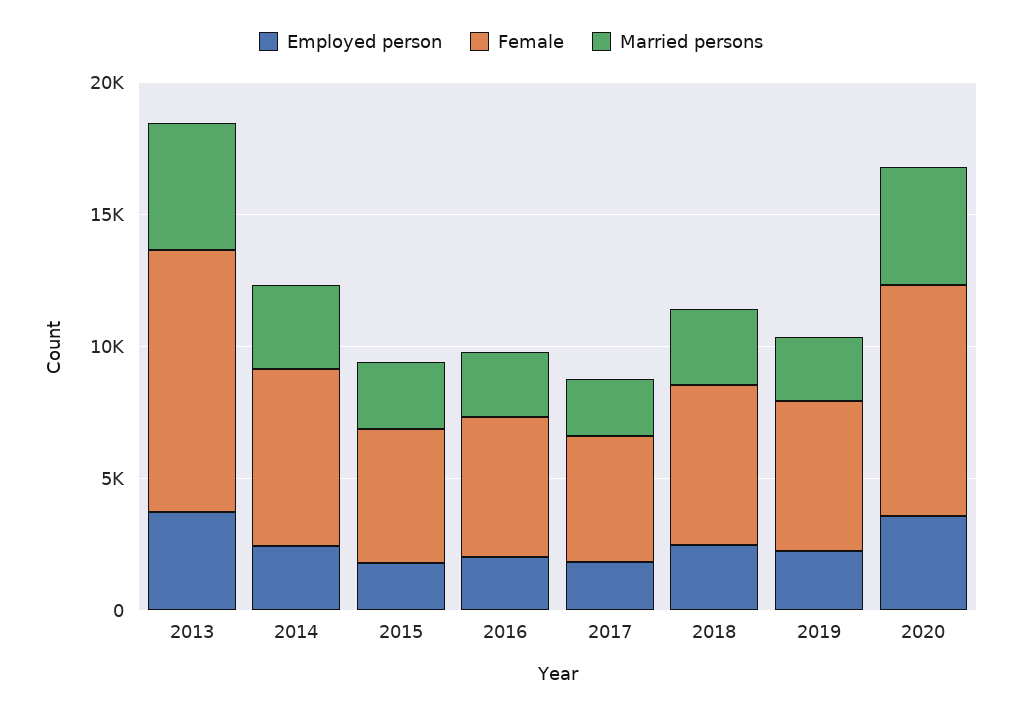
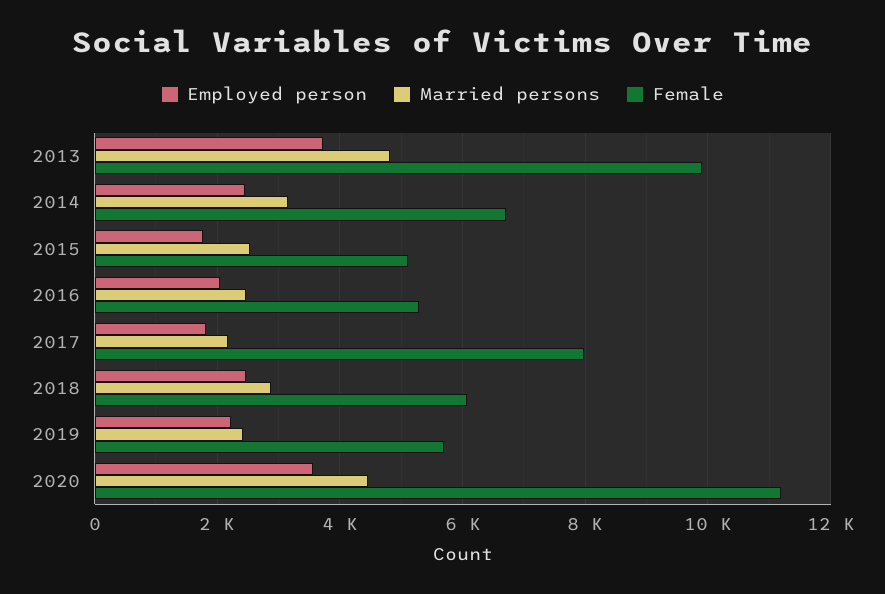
  {
    "Employed person": {
      "2013": 3800,
      "2014": 2400,
      "2015": 1800,
      "2016": 2000,
      "2017": 1800,
      "2018": 2400,
      "2019": 2200,
      "2020": 3600
    },
    "Female": {
      "2013": 10000,
      "2014": 6800,
      "2015": 5200,
      "2016": 5200,
-     "2017": 5000,
+     "2017": 8000,
      "2018": 6000,
      "2019": 5600,
-     "2020": 9000
+     "2020": 11200
    },
    "Married persons": {
      "2013": 4800,
      "2014": 3200,
      "2015": 2600,
      "2016": 2400,
      "2017": 2200,
      "2018": 2800,
      "2019": 2400,
      "2020": 4400
    }
  }

